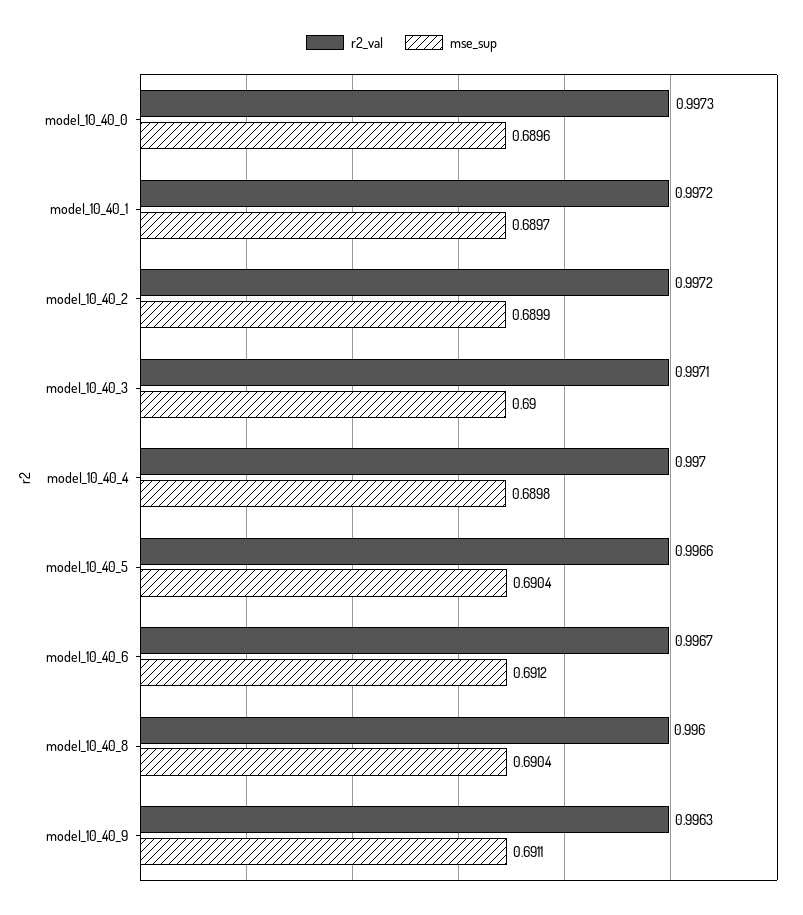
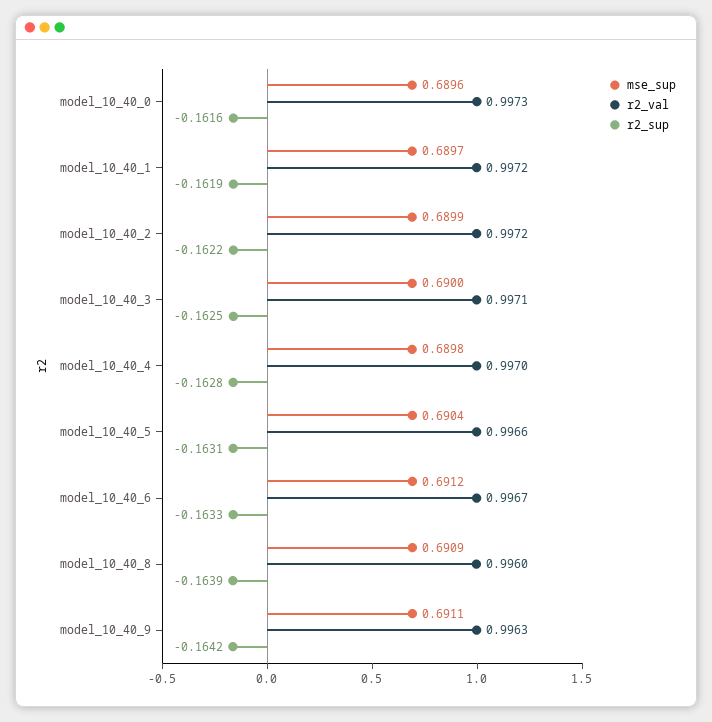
  {
    "r2_val": {
      "model_10_40_0": 0.9973,
      "model_10_40_1": 0.9972,
      "model_10_40_2": 0.9972,
      "model_10_40_3": 0.9971,
      "model_10_40_4": 0.997,
      "model_10_40_5": 0.9966,
      "model_10_40_6": 0.9967,
      "model_10_40_8": 0.996,
      "model_10_40_9": 0.9963
    },
    "mse_sup": {
      "model_10_40_0": 0.6896,
      "model_10_40_1": 0.6897,
      "model_10_40_2": 0.6899,
      "model_10_40_3": 0.69,
      "model_10_40_4": 0.6898,
      "model_10_40_5": 0.6904,
      "model_10_40_6": 0.6912,
-     "model_10_40_8": 0.6904,
+     "model_10_40_8": 0.6909,
      "model_10_40_9": 0.6911
-   }
+   },
+   "r2_sup": {
+     "model_10_40_0": -0.1616,
+     "model_10_40_1": -0.1619,
+     "model_10_40_2": -0.1622,
+     "model_10_40_3": -0.1625,
+     "model_10_40_4": -0.1628,
+     "model_10_40_5": -0.1631,
+     "model_10_40_6": -0.1633,
+     "model_10_40_8": -0.1639,
+     "model_10_40_9": -0.1642
+   }
  }

